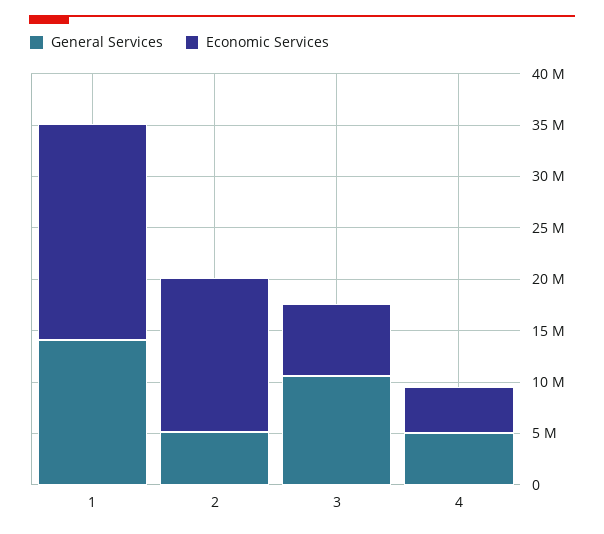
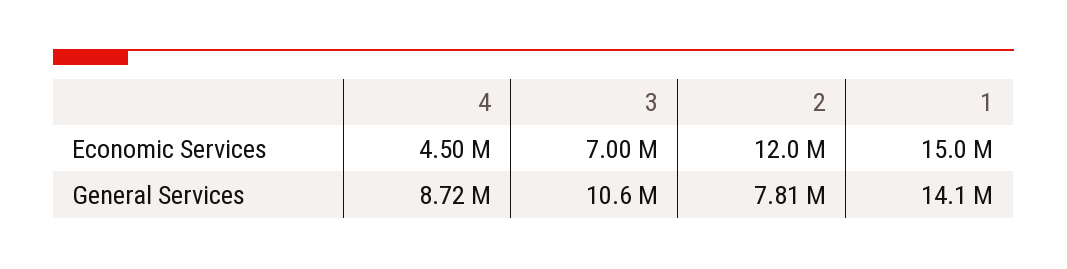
  {
    "General Services": {
      "1": 14100000,
-     "2": 5000000,
+     "2": 7810000,
      "3": 10600000,
-     "4": 5000000
+     "4": 8720000
    },
    "Economic Services": {
-     "1": 21000000,
+     "1": 15000000,
-     "2": 15000000,
+     "2": 12000000,
      "3": 7000000,
      "4": 4500000
    }
  }

